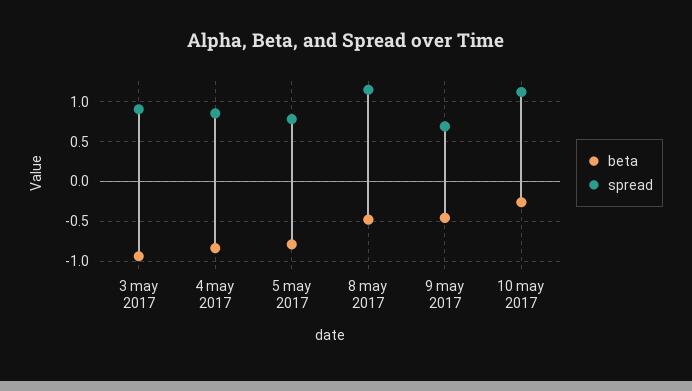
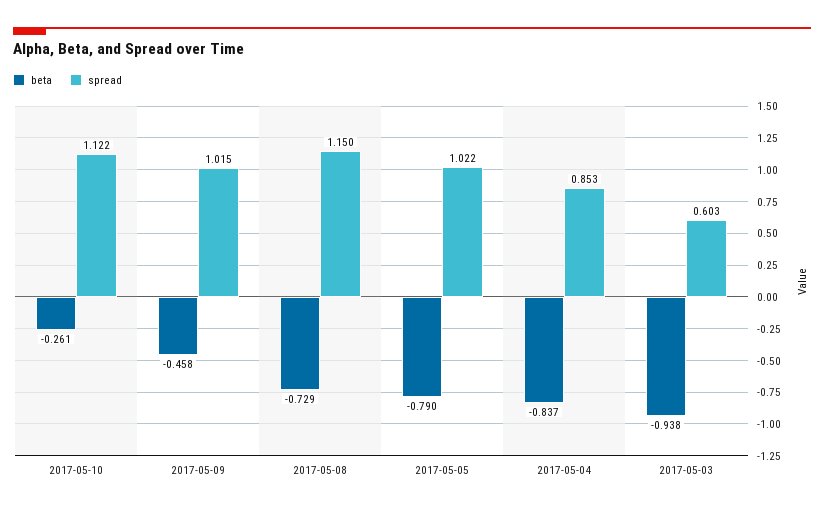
  {
    "beta": {
      "3 may 2017": -0.938,
      "4 may 2017": -0.837,
      "5 may 2017": -0.79,
-     "8 may 2017": -0.5,
+     "8 may 2017": -0.729,
      "9 may 2017": -0.458,
      "10 may 2017": -0.261
    },
    "spread": {
-     "3 may 2017": 0.9,
+     "3 may 2017": 0.603,
      "4 may 2017": 0.853,
-     "5 may 2017": 0.8,
+     "5 may 2017": 1.022,
      "8 may 2017": 1.15,
-     "9 may 2017": 0.7,
+     "9 may 2017": 1.015,
      "10 may 2017": 1.122
    }
  }

